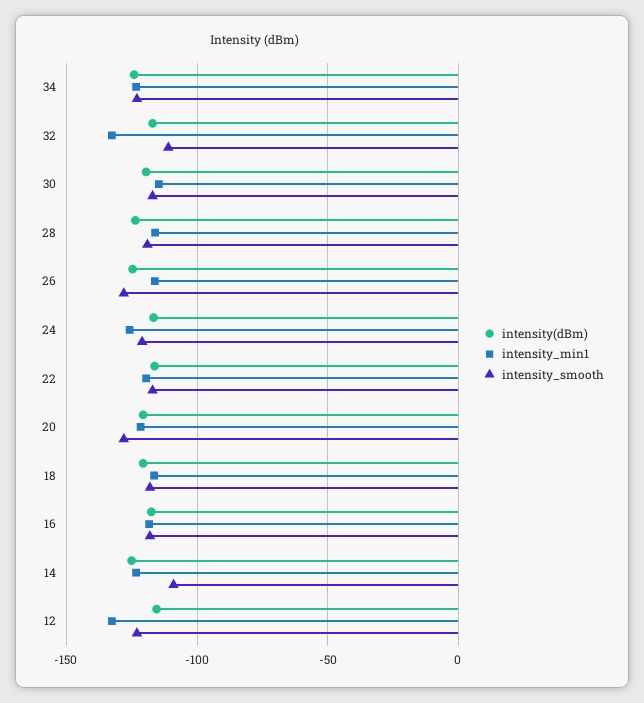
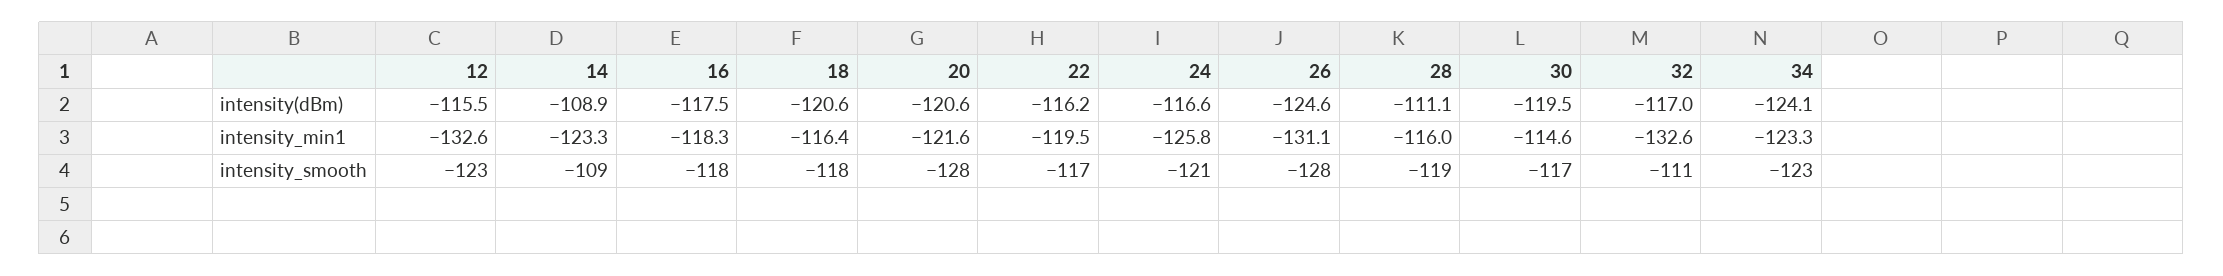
  {
    "intensity(dBm)": {
      "34": -124.1,
      "32": -117,
      "30": -119.5,
-     "28": -125,
+     "28": -111.1,
      "26": -124.6,
      "24": -116.6,
      "22": -116.2,
      "20": -120.6,
      "18": -120.6,
      "16": -117.5,
-     "14": -125,
+     "14": -108.9,
      "12": -115.5
    },
    "intensity_min1": {
      "34": -123.3,
      "32": -132.6,
      "30": -114.6,
      "28": -116,
-     "26": -115,
+     "26": -131.1,
      "24": -125.8,
      "22": -119.5,
      "20": -121.6,
      "18": -116.4,
      "16": -118.3,
      "14": -123.3,
      "12": -132.6
    },
    "intensity_smooth": {
      "34": -123,
      "32": -111,
      "30": -117,
      "28": -119,
      "26": -128,
      "24": -121,
      "22": -117,
      "20": -128,
      "18": -118,
      "16": -118,
      "14": -109,
      "12": -123
    }
  }

